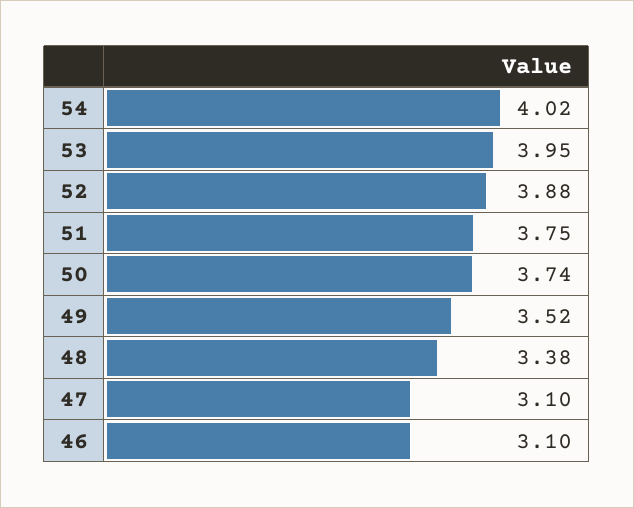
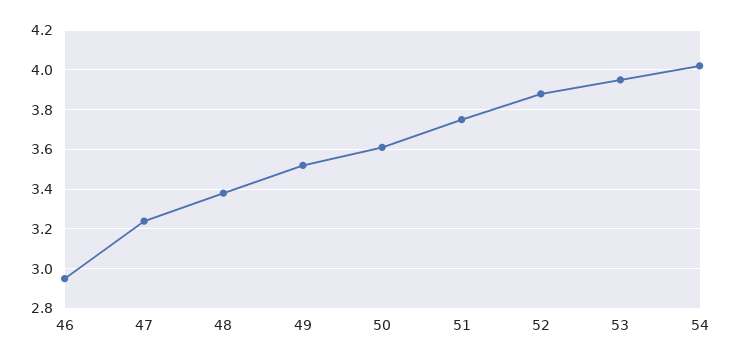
  {
    "54": 4.02,
    "53": 3.95,
    "52": 3.88,
    "51": 3.75,
-   "50": 3.74,
+   "50": 3.6,
    "49": 3.52,
    "48": 3.38,
-   "47": 3.1,
+   "47": 3.25,
-   "46": 3.1
+   "46": 2.95
  }

